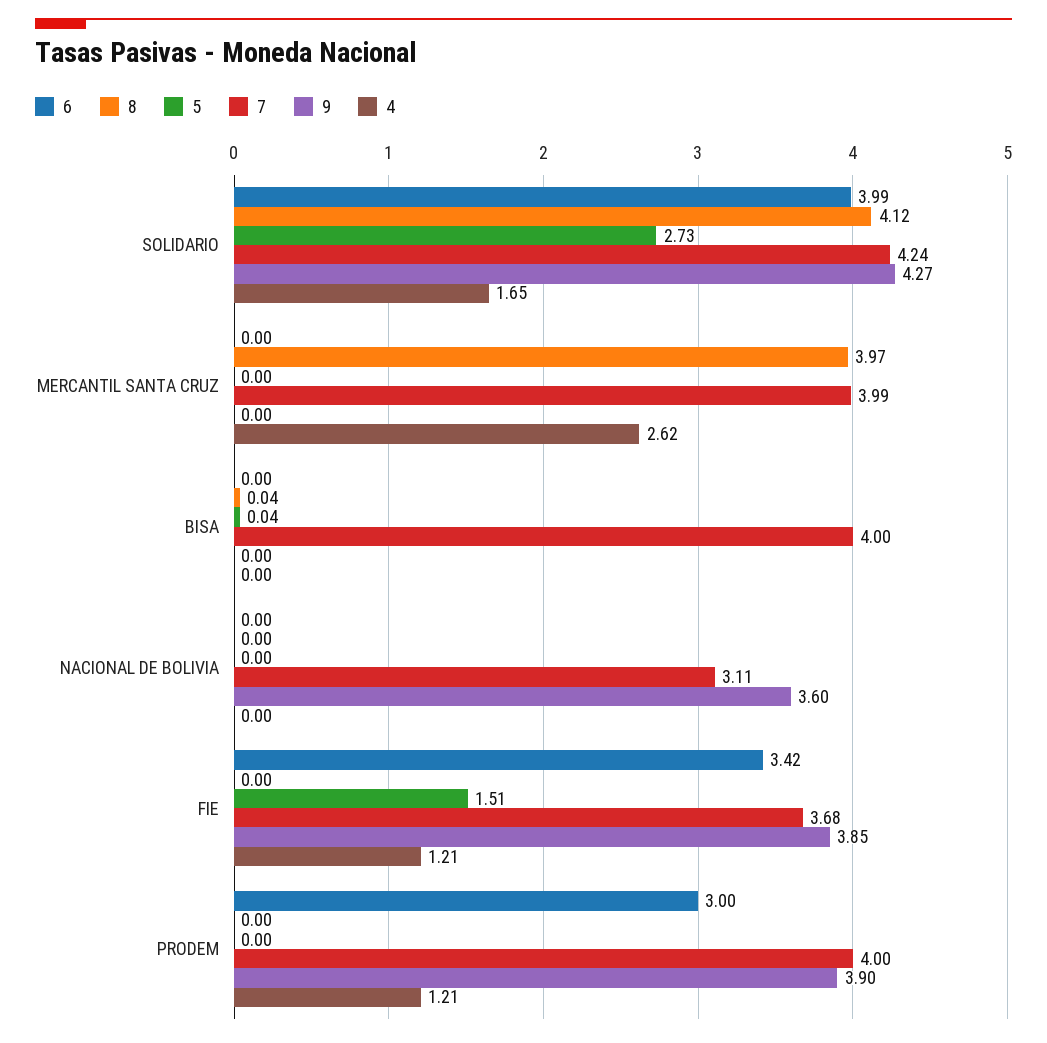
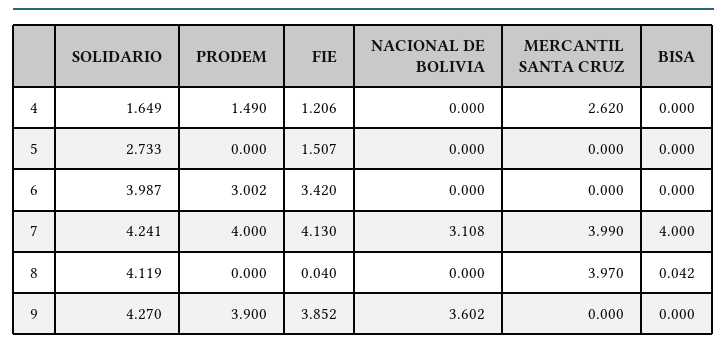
  {
    "6": {
      "SOLIDARIO": 3.987,
      "MERCANTIL SANTA CRUZ": 0,
      "BISA": 0,
      "NACIONAL DE BOLIVIA": 0,
      "FIE": 3.42,
      "PRODEM": 3.002
    },
    "8": {
      "SOLIDARIO": 4.119,
      "MERCANTIL SANTA CRUZ": 3.97,
      "BISA": 0.042,
      "NACIONAL DE BOLIVIA": 0,
-     "FIE": 0,
+     "FIE": 0.04,
      "PRODEM": 0
    },
    "5": {
      "SOLIDARIO": 2.733,
      "MERCANTIL SANTA CRUZ": 0,
-     "BISA": 0.04,
+     "BISA": 0,
      "NACIONAL DE BOLIVIA": 0,
      "FIE": 1.507,
      "PRODEM": 0
    },
    "7": {
      "SOLIDARIO": 4.241,
      "MERCANTIL SANTA CRUZ": 3.99,
      "BISA": 4,
      "NACIONAL DE BOLIVIA": 3.108,
-     "FIE": 3.68,
+     "FIE": 4.13,
      "PRODEM": 4
    },
    "9": {
      "SOLIDARIO": 4.27,
      "MERCANTIL SANTA CRUZ": 0,
      "BISA": 0,
      "NACIONAL DE BOLIVIA": 3.602,
      "FIE": 3.852,
      "PRODEM": 3.9
    },
    "4": {
      "SOLIDARIO": 1.649,
      "MERCANTIL SANTA CRUZ": 2.62,
      "BISA": 0,
      "NACIONAL DE BOLIVIA": 0,
      "FIE": 1.206,
-     "PRODEM": 1.21
+     "PRODEM": 1.49
    }
  }

